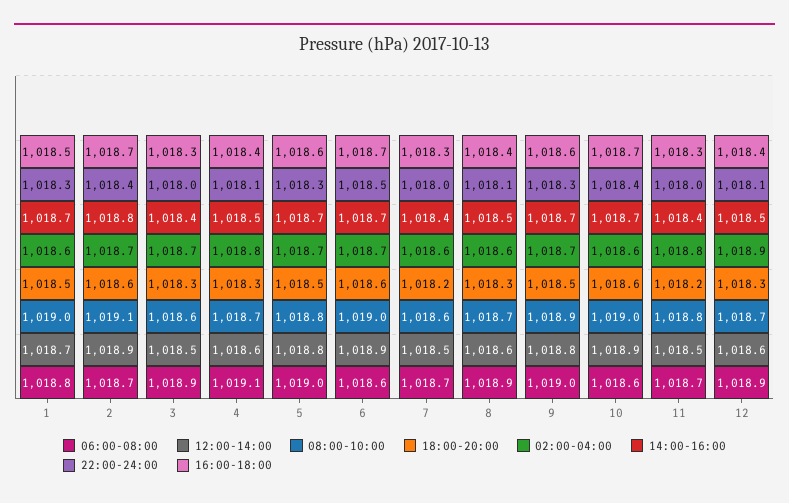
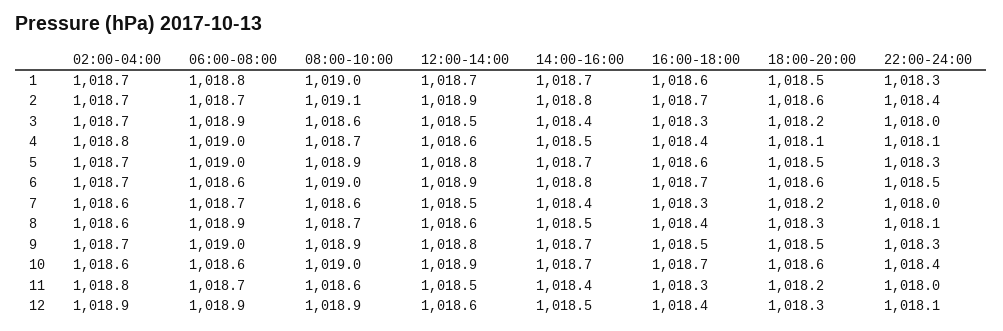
  {
    "06:00-08:00": {
      "1": 1018.8,
      "2": 1018.7,
      "3": 1018.9,
-     "4": 1019.1,
+     "4": 1019,
      "5": 1019,
      "6": 1018.6,
      "7": 1018.7,
      "8": 1018.9,
      "9": 1019,
      "10": 1018.6,
      "11": 1018.7,
      "12": 1018.9
    },
    "12:00-14:00": {
      "1": 1018.7,
      "2": 1018.9,
      "3": 1018.5,
      "4": 1018.6,
      "5": 1018.8,
      "6": 1018.9,
      "7": 1018.5,
      "8": 1018.6,
      "9": 1018.8,
      "10": 1018.9,
      "11": 1018.5,
      "12": 1018.6
    },
    "08:00-10:00": {
      "1": 1019,
      "2": 1019.1,
      "3": 1018.6,
      "4": 1018.7,
-     "5": 1018.8,
+     "5": 1018.9,
      "6": 1019,
      "7": 1018.6,
      "8": 1018.7,
      "9": 1018.9,
      "10": 1019,
-     "11": 1018.8,
+     "11": 1018.6,
-     "12": 1018.7
+     "12": 1018.9
    },
    "18:00-20:00": {
      "1": 1018.5,
      "2": 1018.6,
-     "3": 1018.3,
+     "3": 1018.2,
-     "4": 1018.3,
+     "4": 1018.1,
      "5": 1018.5,
      "6": 1018.6,
      "7": 1018.2,
      "8": 1018.3,
      "9": 1018.5,
      "10": 1018.6,
      "11": 1018.2,
      "12": 1018.3
    },
    "02:00-04:00": {
-     "1": 1018.6,
+     "1": 1018.7,
      "2": 1018.7,
      "3": 1018.7,
      "4": 1018.8,
      "5": 1018.7,
      "6": 1018.7,
      "7": 1018.6,
      "8": 1018.6,
      "9": 1018.7,
      "10": 1018.6,
      "11": 1018.8,
      "12": 1018.9
    },
    "14:00-16:00": {
      "1": 1018.7,
      "2": 1018.8,
      "3": 1018.4,
      "4": 1018.5,
      "5": 1018.7,
-     "6": 1018.7,
+     "6": 1018.8,
      "7": 1018.4,
      "8": 1018.5,
      "9": 1018.7,
      "10": 1018.7,
      "11": 1018.4,
      "12": 1018.5
    },
    "22:00-24:00": {
      "1": 1018.3,
      "2": 1018.4,
      "3": 1018,
      "4": 1018.1,
      "5": 1018.3,
      "6": 1018.5,
      "7": 1018,
      "8": 1018.1,
      "9": 1018.3,
      "10": 1018.4,
      "11": 1018,
      "12": 1018.1
    },
    "16:00-18:00": {
-     "1": 1018.5,
+     "1": 1018.6,
      "2": 1018.7,
      "3": 1018.3,
      "4": 1018.4,
      "5": 1018.6,
      "6": 1018.7,
      "7": 1018.3,
      "8": 1018.4,
-     "9": 1018.6,
+     "9": 1018.5,
      "10": 1018.7,
      "11": 1018.3,
      "12": 1018.4
    }
  }

